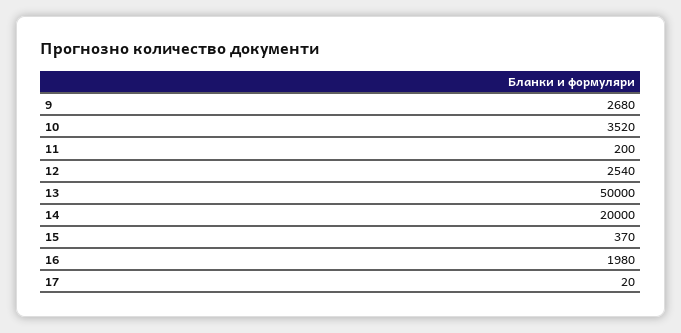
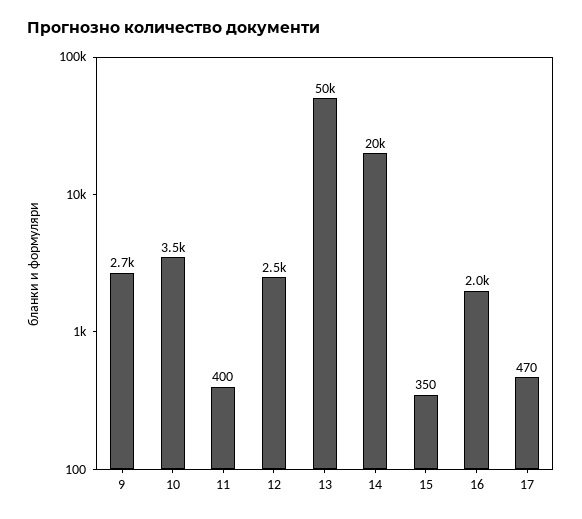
  {
    "9": 2680,
    "10": 3520,
-   "11": 200,
+   "11": 400,
    "12": 2540,
    "13": 50000,
    "14": 20000,
-   "15": 370,
+   "15": 350,
    "16": 1980,
-   "17": 20
+   "17": 470
  }

